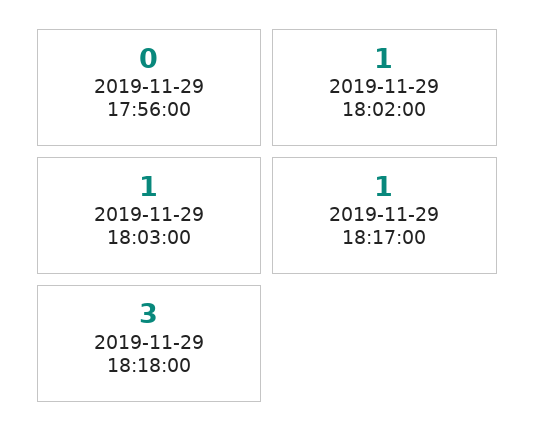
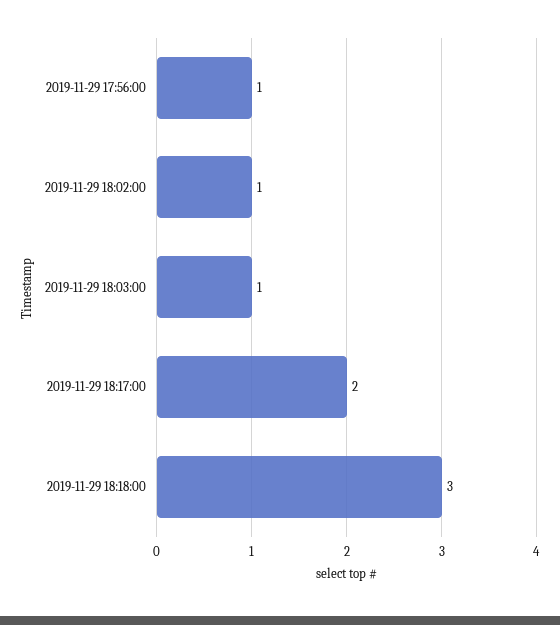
  {
-   "2019-11-29 17:56:00": 0,
+   "2019-11-29 17:56:00": 1,
    "2019-11-29 18:02:00": 1,
    "2019-11-29 18:03:00": 1,
-   "2019-11-29 18:17:00": 1,
+   "2019-11-29 18:17:00": 2,
    "2019-11-29 18:18:00": 3
  }

